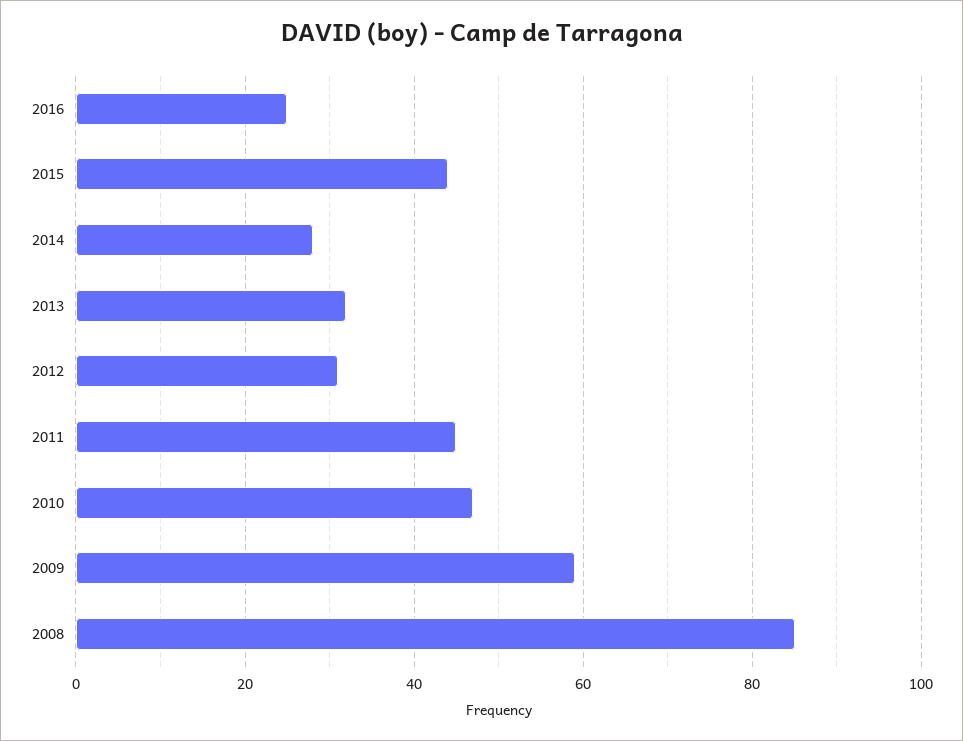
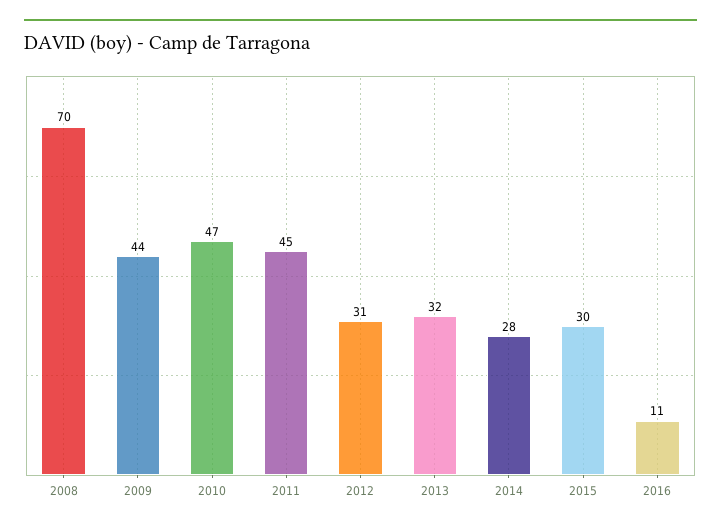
  {
-   "2016": 25,
+   "2016": 11,
-   "2015": 45,
+   "2015": 30,
    "2014": 28,
    "2013": 32,
    "2012": 31,
    "2011": 45,
    "2010": 47,
-   "2009": 60,
+   "2009": 44,
-   "2008": 85
+   "2008": 70
  }

